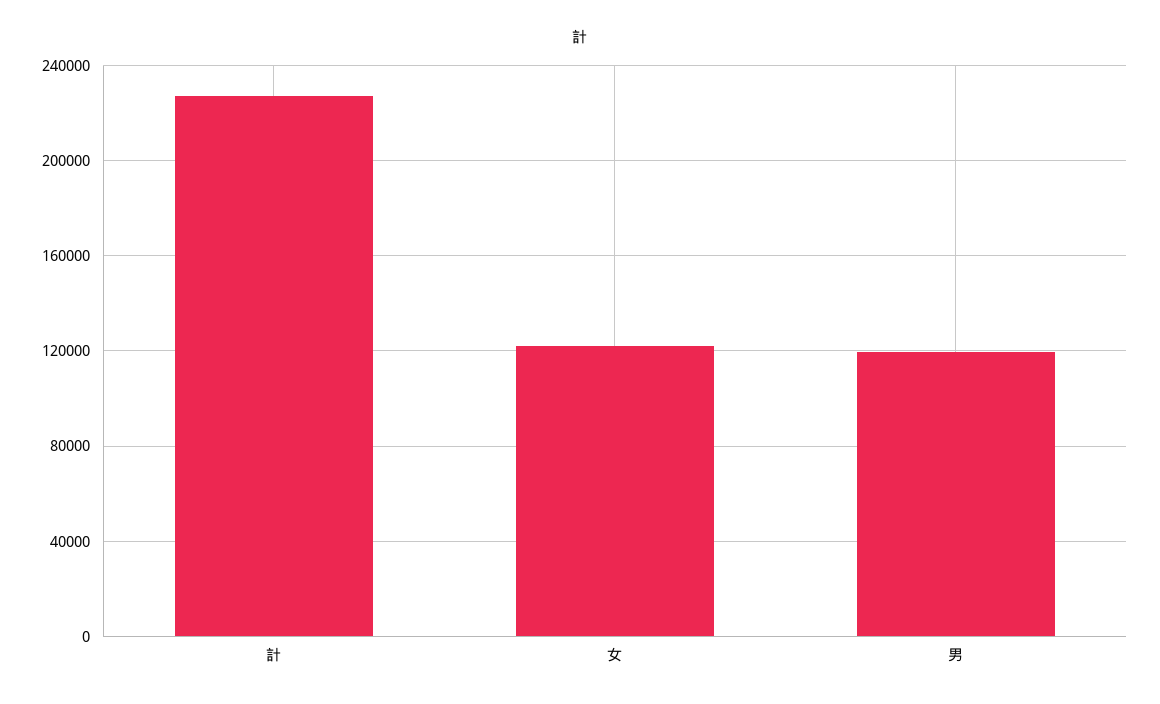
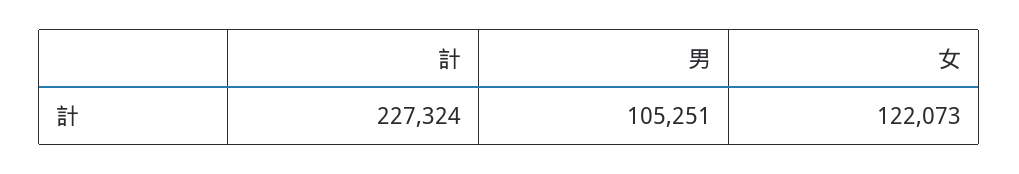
  {
    "計": 227324,
    "女": 122073,
-   "男": 120000
+   "男": 105251
  }

